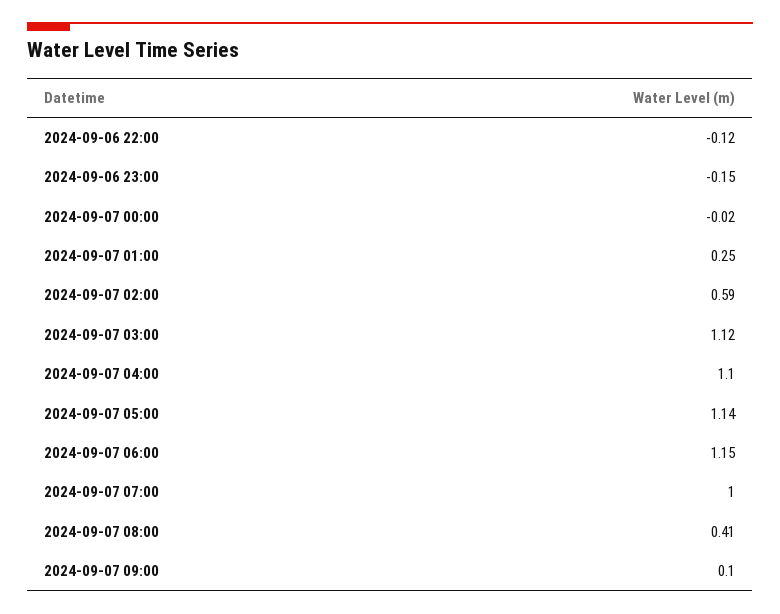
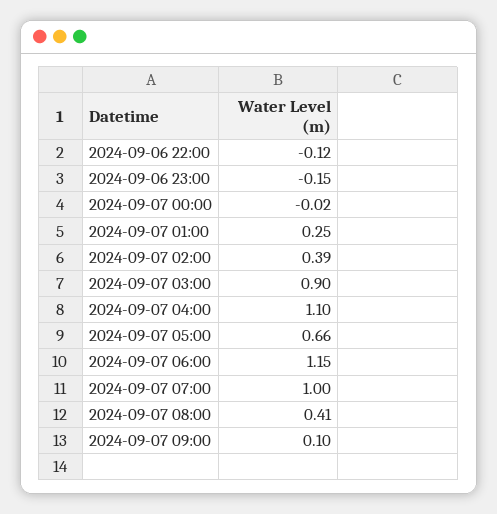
  {
    "2024-09-06 22:00": -0.12,
    "2024-09-06 23:00": -0.15,
    "2024-09-07 00:00": -0.02,
    "2024-09-07 01:00": 0.25,
-   "2024-09-07 02:00": 0.59,
+   "2024-09-07 02:00": 0.39,
-   "2024-09-07 03:00": 1.12,
+   "2024-09-07 03:00": 0.9,
    "2024-09-07 04:00": 1.1,
-   "2024-09-07 05:00": 1.14,
+   "2024-09-07 05:00": 0.66,
    "2024-09-07 06:00": 1.15,
    "2024-09-07 07:00": 1,
    "2024-09-07 08:00": 0.41,
    "2024-09-07 09:00": 0.1
  }

